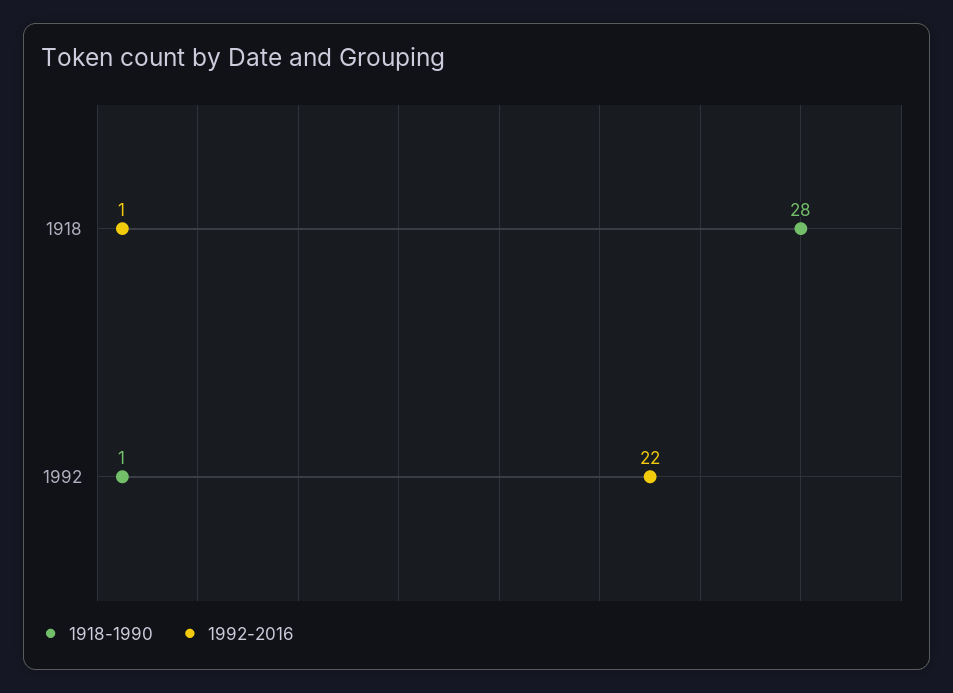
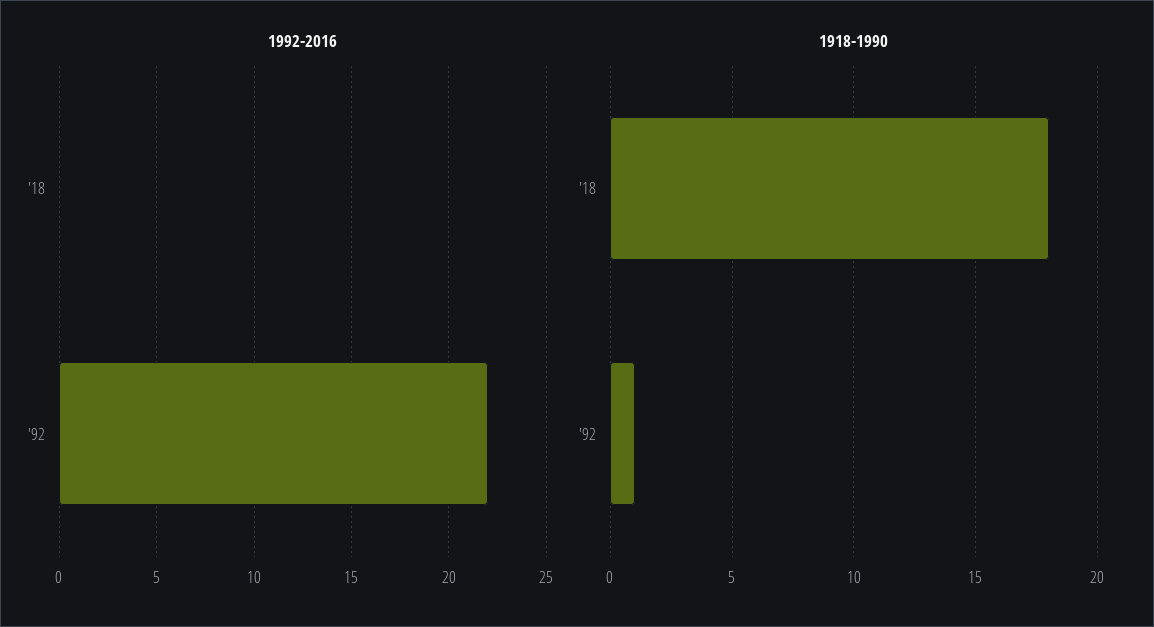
  {
    "1918-1990": {
-     "1918": 28,
+     "1918": 18,
      "1992": 1
    },
    "1992-2016": {
-     "1918": 1,
+     "1918": 0,
      "1992": 22
    }
  }

